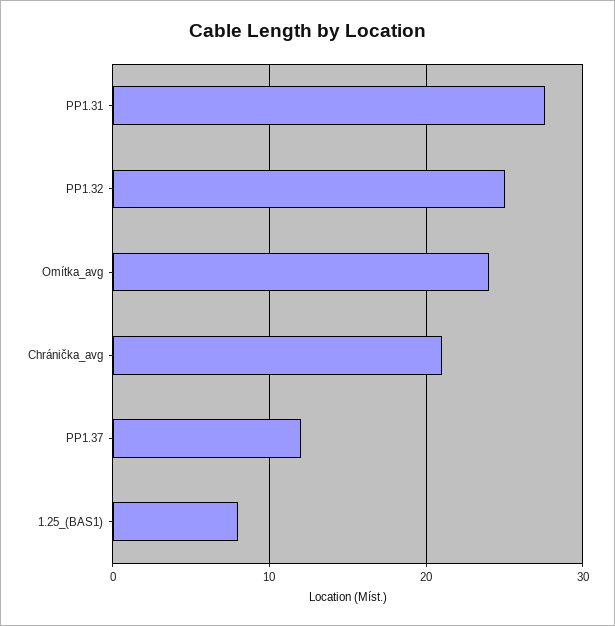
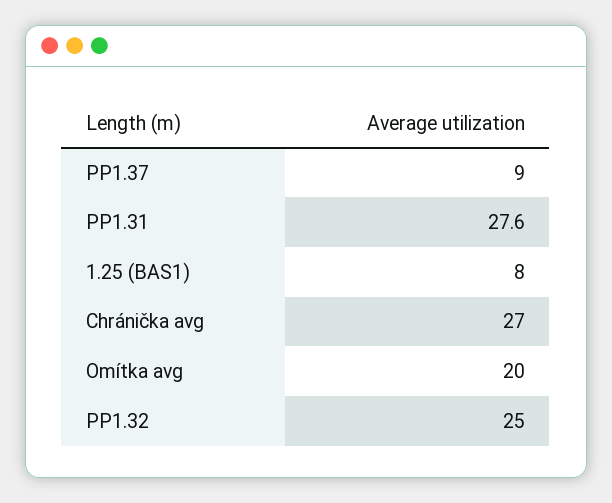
  {
    "PP1.31": 27.6,
    "PP1.32": 25,
-   "Omítka_avg": 24,
+   "Omítka_avg": 20,
-   "Chránička_avg": 21,
+   "Chránička_avg": 27,
-   "PP1.37": 12,
+   "PP1.37": 9,
    "1.25_(BAS1)": 8
  }

